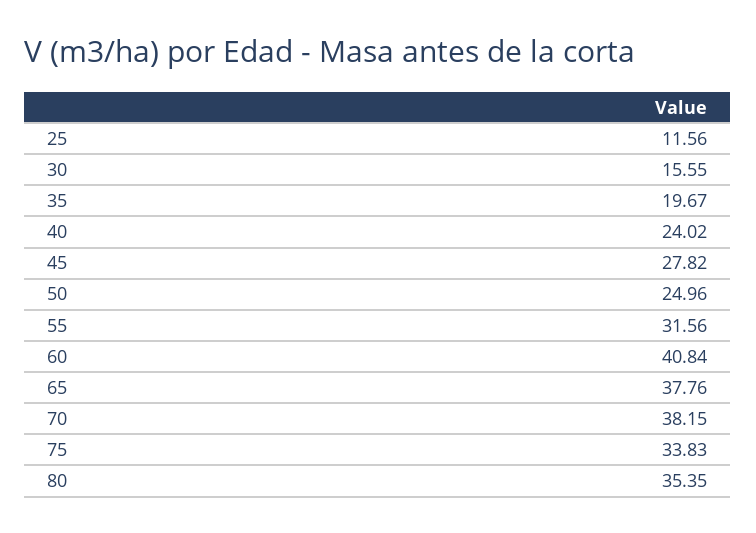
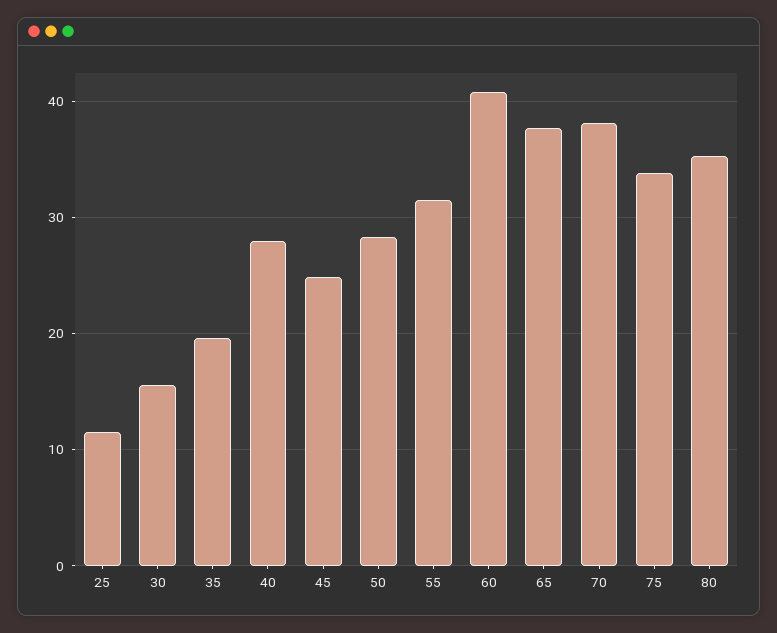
  {
    "25": 11.56,
    "30": 15.55,
    "35": 19.67,
-   "40": 24.02,
+   "40": 28,
-   "45": 27.82,
+   "45": 25,
-   "50": 24.96,
+   "50": 28,
    "55": 31.56,
    "60": 40.84,
    "65": 37.76,
    "70": 38.15,
    "75": 33.83,
    "80": 35.35
  }

